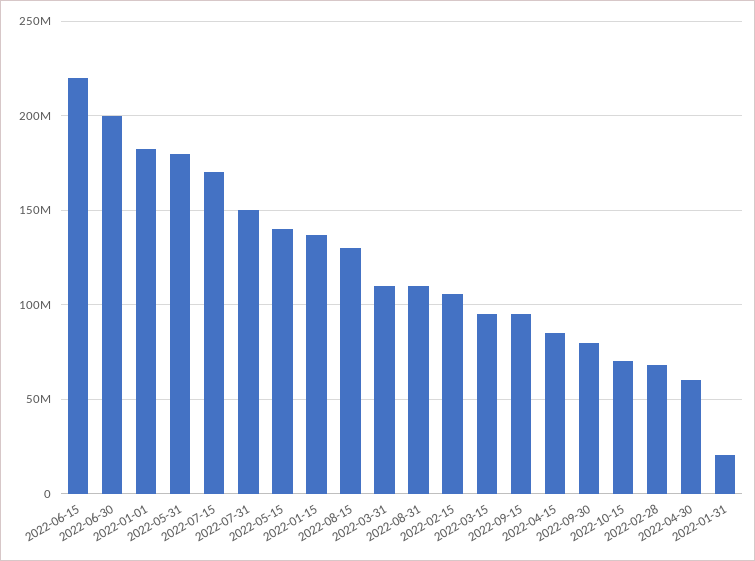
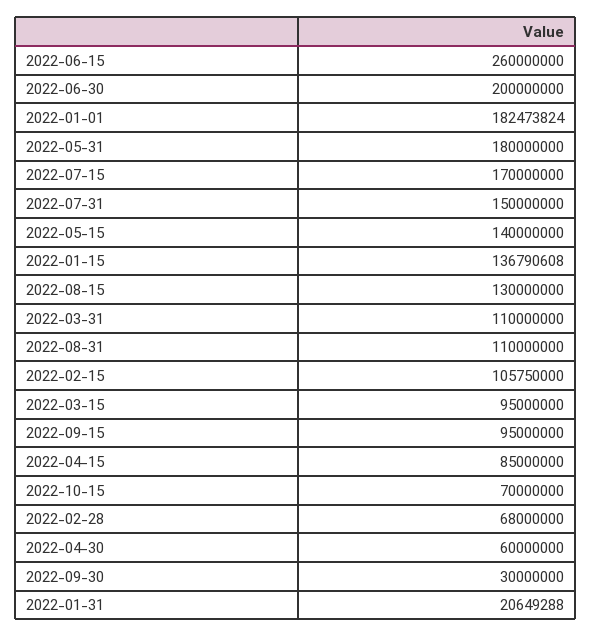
  {
-   "2022-06-15": 220000000,
+   "2022-06-15": 260000000,
    "2022-06-30": 200000000,
    "2022-01-01": 182473824,
    "2022-05-31": 180000000,
    "2022-07-15": 170000000,
    "2022-07-31": 150000000,
    "2022-05-15": 140000000,
    "2022-01-15": 136790608,
    "2022-08-15": 130000000,
    "2022-03-31": 110000000,
    "2022-08-31": 110000000,
    "2022-02-15": 105750000,
    "2022-03-15": 95000000,
    "2022-09-15": 95000000,
    "2022-04-15": 85000000,
-   "2022-09-30": 80000000,
+   "2022-09-30": 30000000,
    "2022-10-15": 70000000,
    "2022-02-28": 68000000,
    "2022-04-30": 60000000,
    "2022-01-31": 20649288
  }

